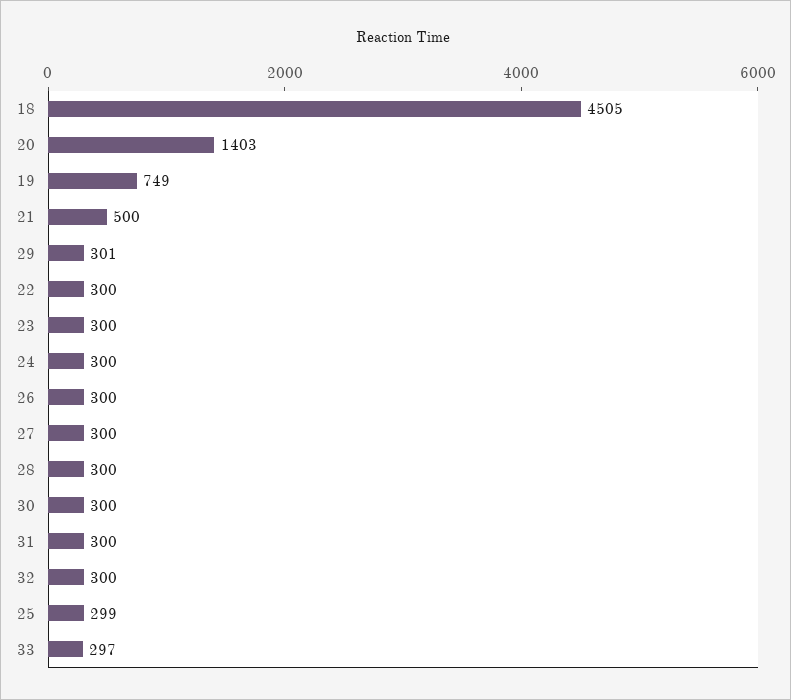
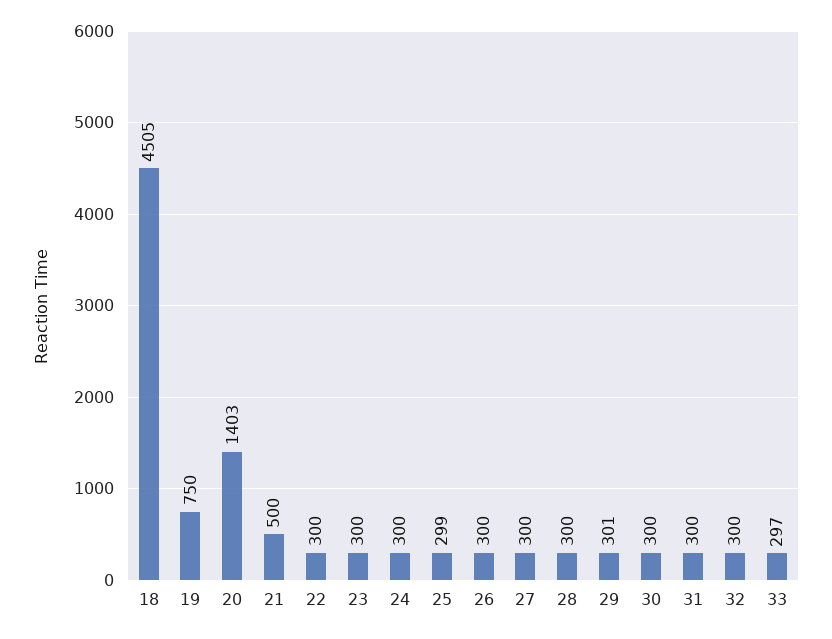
  {
    "18": 4505,
    "20": 1403,
-   "19": 749,
+   "19": 750,
    "21": 500,
    "29": 301,
    "22": 300,
    "23": 300,
    "24": 300,
    "26": 300,
    "27": 300,
    "28": 300,
    "30": 300,
    "31": 300,
    "32": 300,
    "25": 299,
    "33": 297
  }

